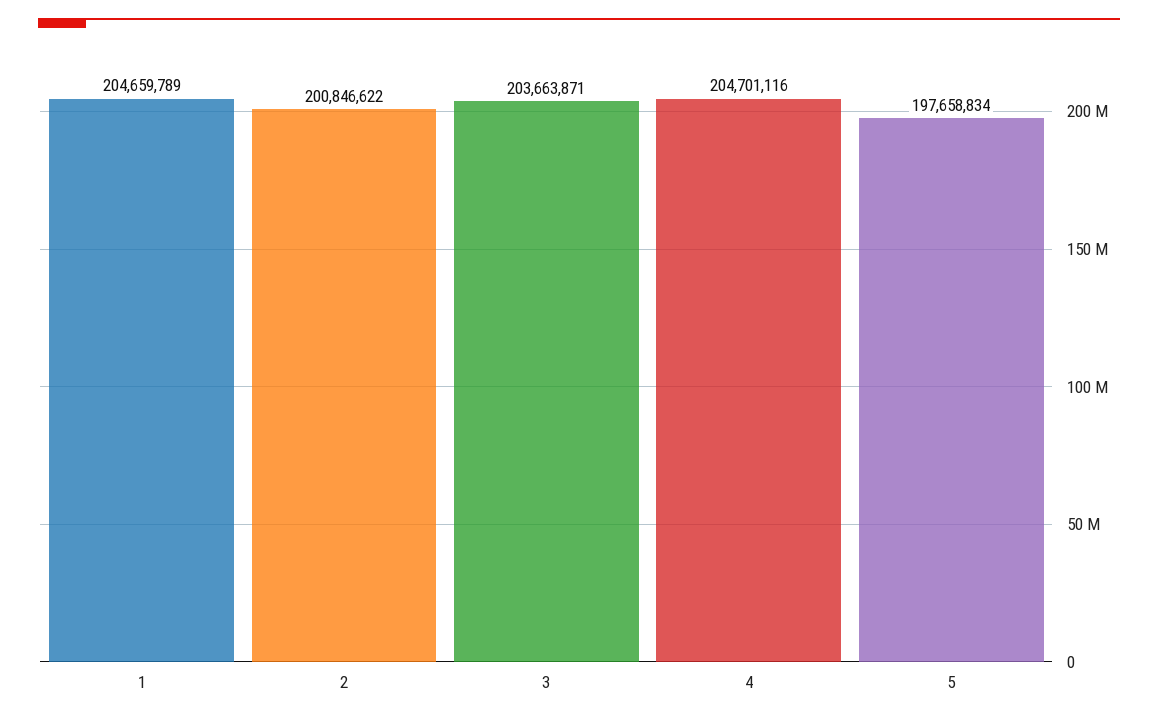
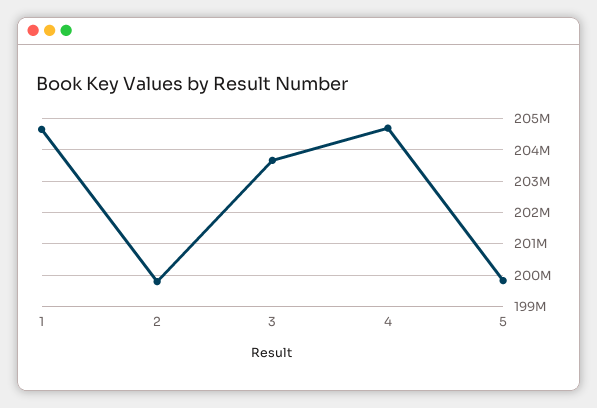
  {
    "1": 204659789,
-   "2": 200846622,
+   "2": 199800000,
    "3": 203663871,
    "4": 204701116,
-   "5": 197658834
+   "5": 199800000
  }

